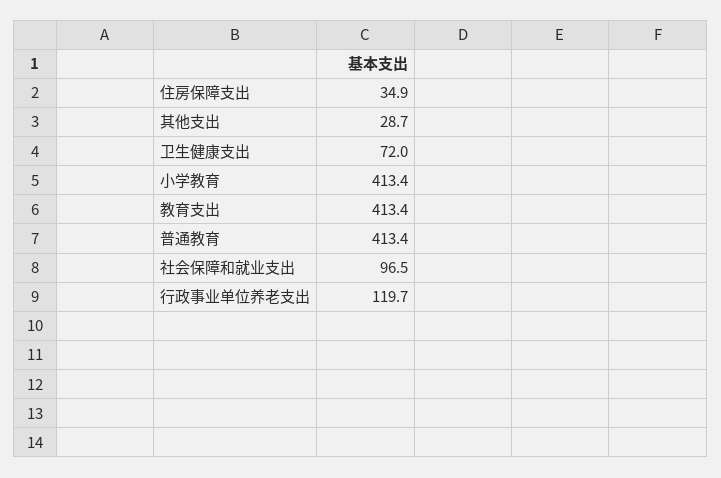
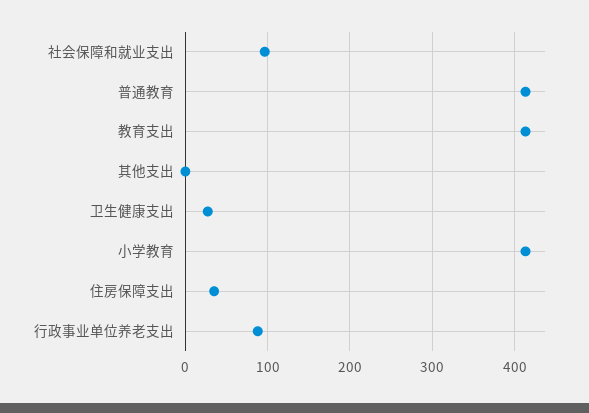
  {
    "住房保障支出": 34.9,
-   "其他支出": 28.7,
+   "其他支出": 0,
-   "卫生健康支出": 72,
+   "卫生健康支出": 30,
    "小学教育": 413.4,
    "教育支出": 413.4,
    "普通教育": 413.4,
    "社会保障和就业支出": 96.5,
-   "行政事业单位养老支出": 119.7
+   "行政事业单位养老支出": 90
  }

